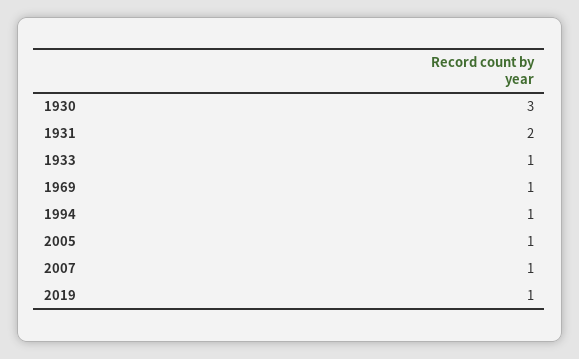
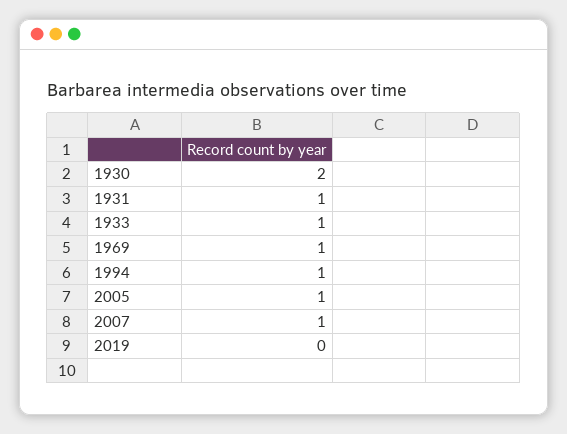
  {
-   "1930": 3,
+   "1930": 2,
-   "1931": 2,
+   "1931": 1,
    "1933": 1,
    "1969": 1,
    "1994": 1,
    "2005": 1,
    "2007": 1,
-   "2019": 1
+   "2019": 0
  }

